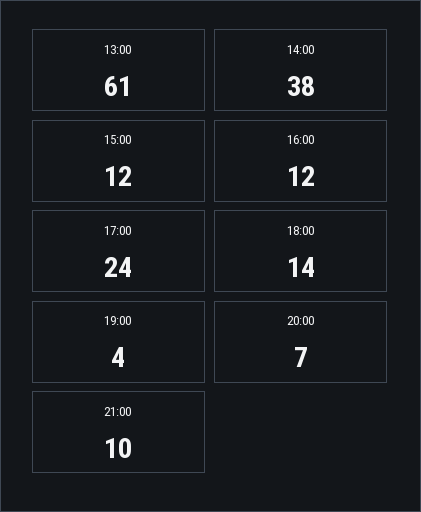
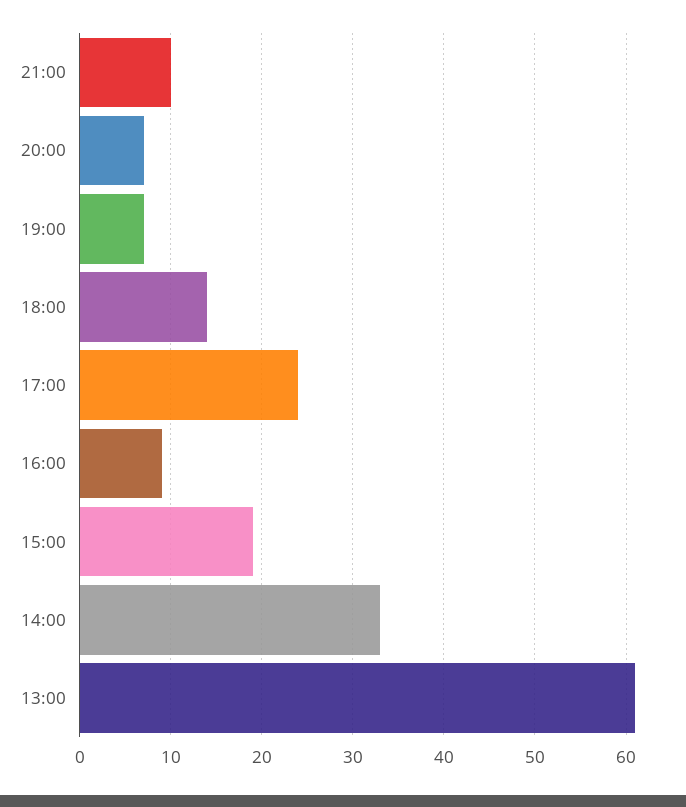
  {
    "13:00": 61,
-   "14:00": 38,
+   "14:00": 33,
-   "15:00": 12,
+   "15:00": 19,
-   "16:00": 12,
+   "16:00": 9,
    "17:00": 24,
    "18:00": 14,
-   "19:00": 4,
+   "19:00": 7,
    "20:00": 7,
    "21:00": 10
  }

